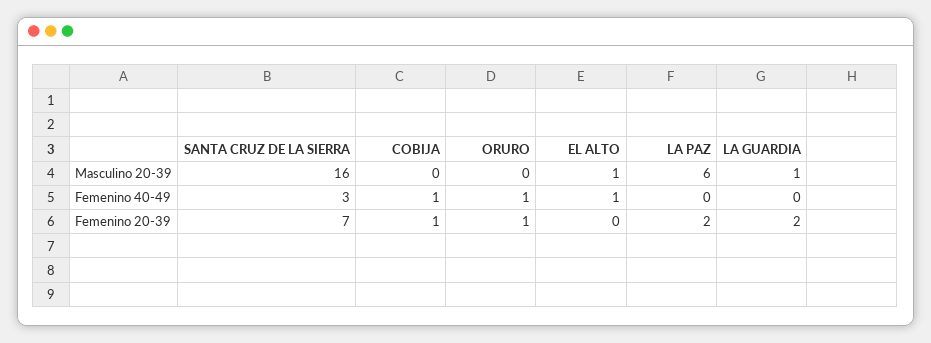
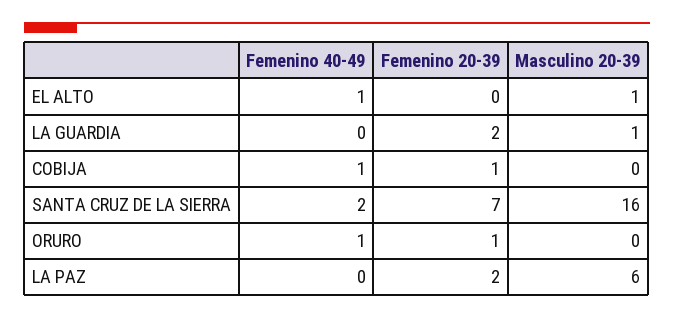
  {
    "SANTA CRUZ DE LA SIERRA": {
      "Masculino 20-39": 16,
-     "Femenino 40-49": 3,
+     "Femenino 40-49": 2,
      "Femenino 20-39": 7
    },
    "COBIJA": {
      "Masculino 20-39": 0,
      "Femenino 40-49": 1,
      "Femenino 20-39": 1
    },
    "ORURO": {
      "Masculino 20-39": 0,
      "Femenino 40-49": 1,
      "Femenino 20-39": 1
    },
    "EL ALTO": {
      "Masculino 20-39": 1,
      "Femenino 40-49": 1,
      "Femenino 20-39": 0
    },
    "LA PAZ": {
      "Masculino 20-39": 6,
      "Femenino 40-49": 0,
      "Femenino 20-39": 2
    },
    "LA GUARDIA": {
      "Masculino 20-39": 1,
      "Femenino 40-49": 0,
      "Femenino 20-39": 2
    }
  }

